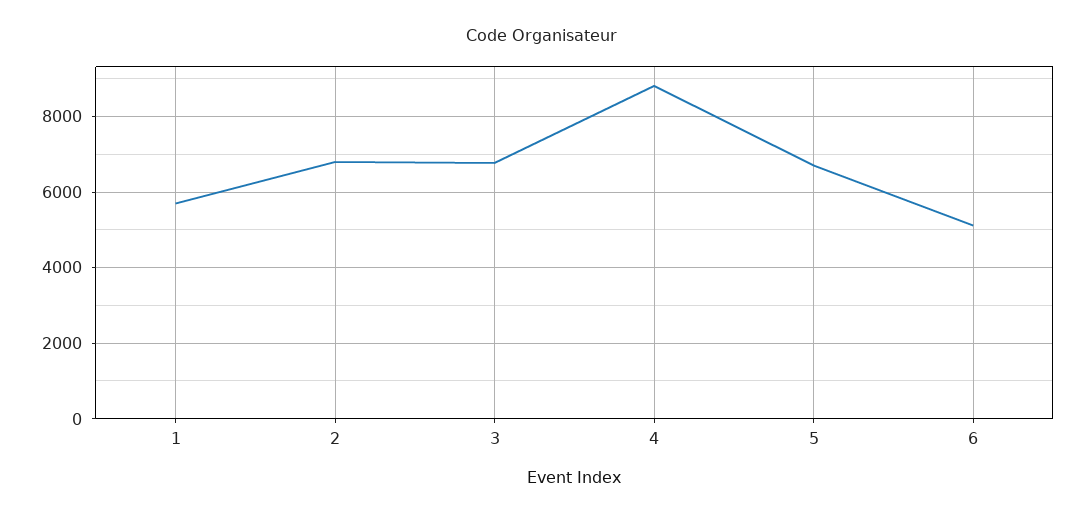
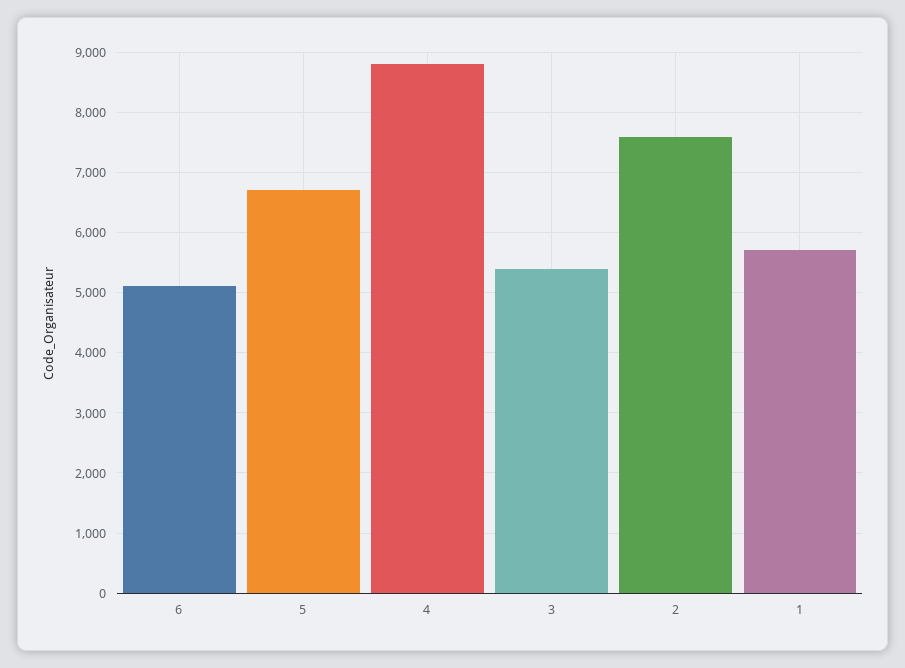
  {
    "1": 5700,
-   "2": 6800,
+   "2": 7600,
-   "3": 6800,
+   "3": 5400,
    "4": 8800,
    "5": 6700,
    "6": 5100
  }

